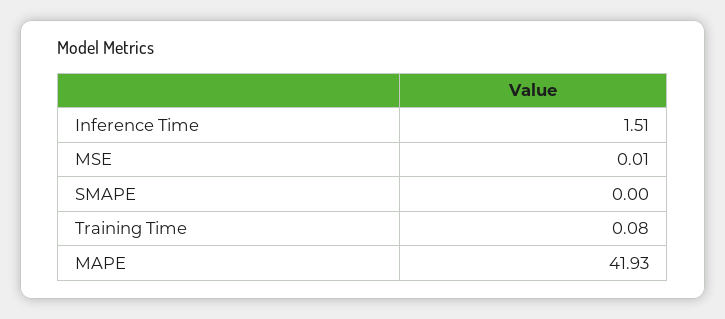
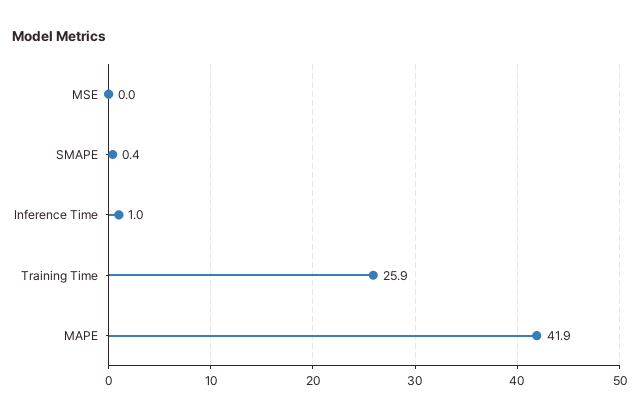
  {
-   "Inference Time": 1.51,
+   "Inference Time": 1,
    "MSE": 0.01,
-   "SMAPE": 0,
+   "SMAPE": 0.4,
-   "Training Time": 0.08,
+   "Training Time": 25.9,
    "MAPE": 41.93
  }

